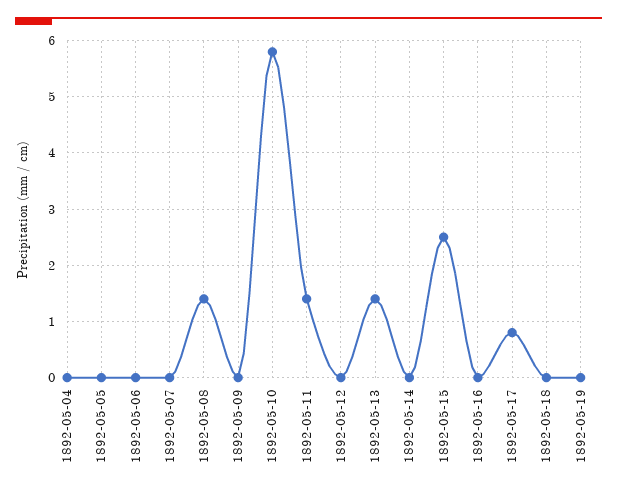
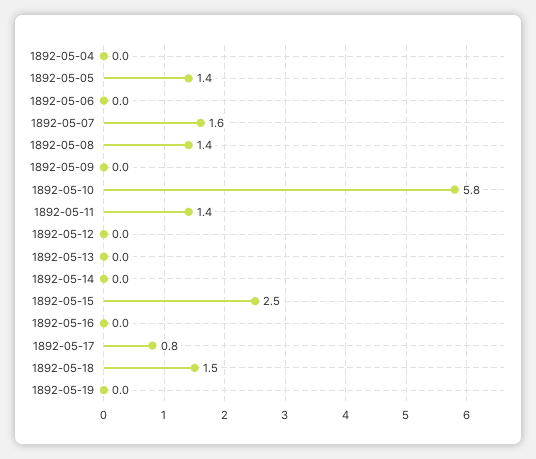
  {
    "1892-05-04": 0,
-   "1892-05-05": 0,
+   "1892-05-05": 1.4,
    "1892-05-06": 0,
-   "1892-05-07": 0,
+   "1892-05-07": 1.6,
    "1892-05-08": 1.4,
    "1892-05-09": 0,
    "1892-05-10": 5.8,
    "1892-05-11": 1.4,
    "1892-05-12": 0,
-   "1892-05-13": 1.5,
+   "1892-05-13": 0,
    "1892-05-14": 0,
    "1892-05-15": 2.5,
    "1892-05-16": 0,
    "1892-05-17": 0.8,
-   "1892-05-18": 0,
+   "1892-05-18": 1.5,
    "1892-05-19": 0
  }

